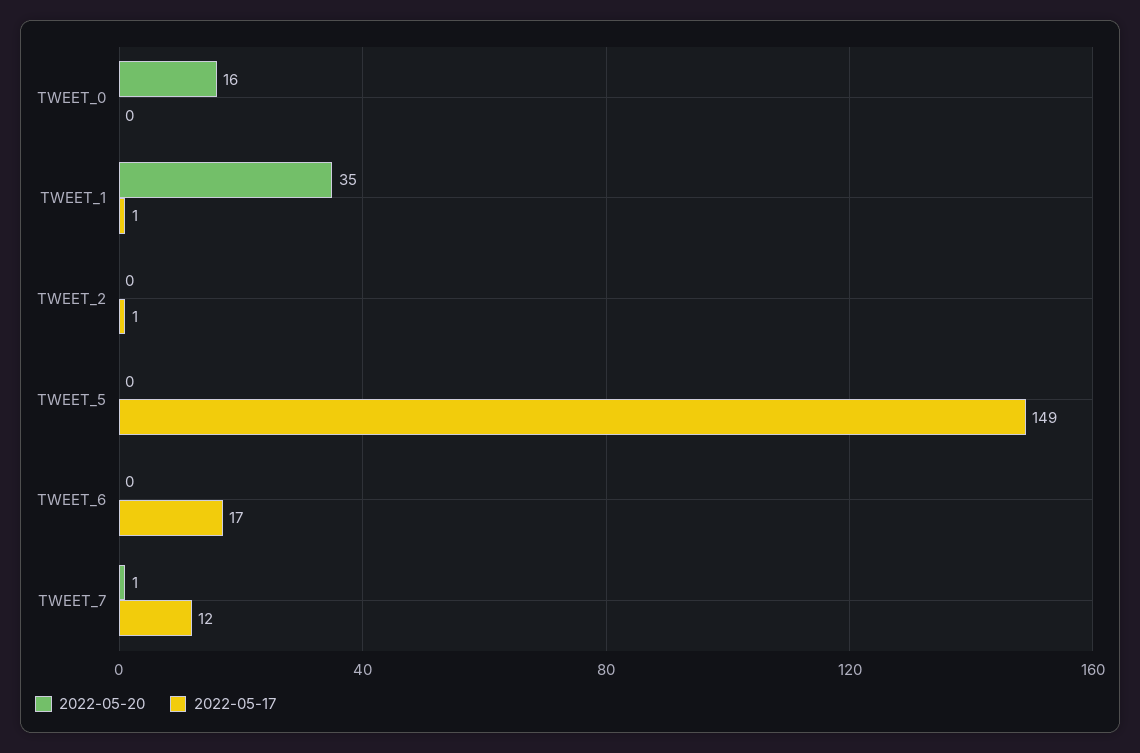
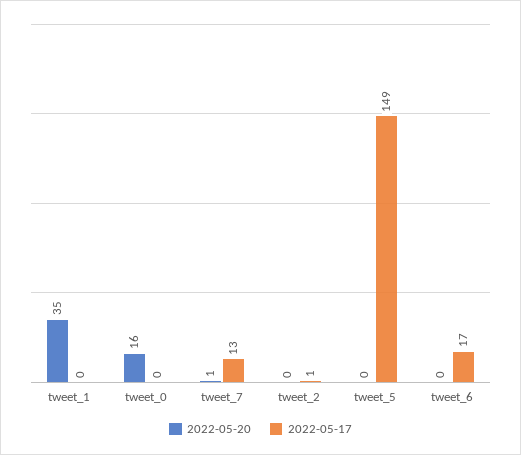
  {
    "2022-05-20": {
      "TWEET_0": 16,
      "TWEET_1": 35,
      "TWEET_2": 0,
      "TWEET_5": 0,
      "TWEET_6": 0,
      "TWEET_7": 1
    },
    "2022-05-17": {
      "TWEET_0": 0,
-     "TWEET_1": 1,
+     "TWEET_1": 0,
      "TWEET_2": 1,
      "TWEET_5": 149,
      "TWEET_6": 17,
-     "TWEET_7": 12
+     "TWEET_7": 13
    }
  }

